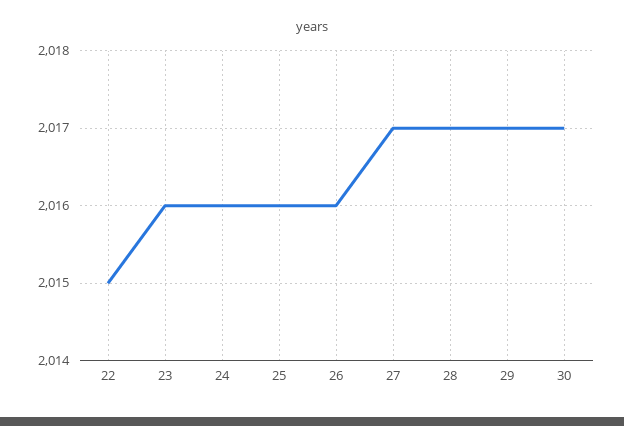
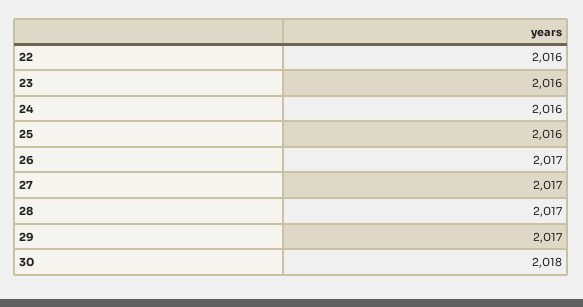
  {
-   "22": 2015,
+   "22": 2016,
    "23": 2016,
    "24": 2016,
    "25": 2016,
-   "26": 2016,
+   "26": 2017,
    "27": 2017,
    "28": 2017,
    "29": 2017,
-   "30": 2017
+   "30": 2018
  }

